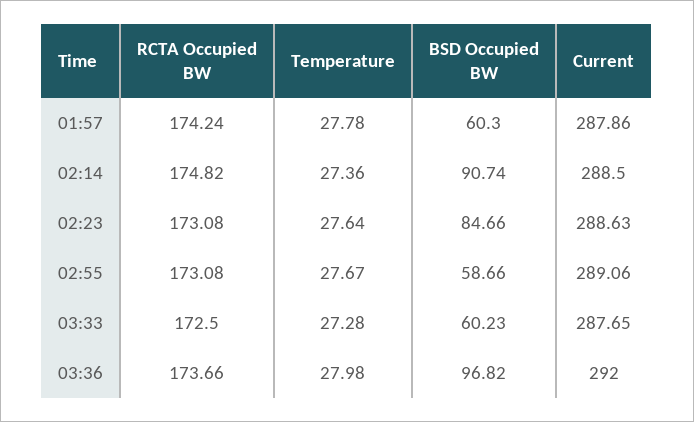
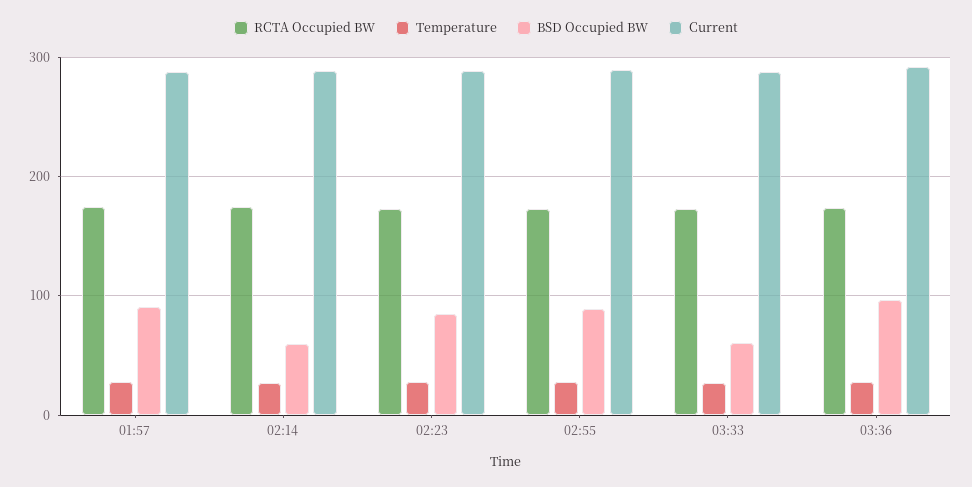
  {
    "RCTA Occupied BW": {
      "01:57": 174.24,
      "02:14": 174.82,
      "02:23": 173.08,
      "02:55": 173.08,
      "03:33": 172.5,
      "03:36": 173.66
    },
    "Temperature": {
      "01:57": 27.78,
      "02:14": 27.36,
      "02:23": 27.64,
      "02:55": 27.67,
      "03:33": 27.28,
      "03:36": 27.98
    },
    "BSD Occupied BW": {
-     "01:57": 60.3,
+     "01:57": 90,
-     "02:14": 90.74,
+     "02:14": 60,
      "02:23": 84.66,
-     "02:55": 58.66,
+     "02:55": 90,
      "03:33": 60.23,
      "03:36": 96.82
    },
    "Current": {
      "01:57": 287.86,
      "02:14": 288.5,
      "02:23": 288.63,
      "02:55": 289.06,
      "03:33": 287.65,
      "03:36": 292
    }
  }

